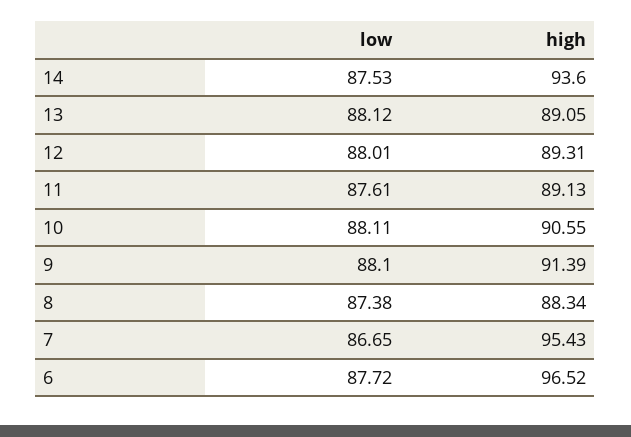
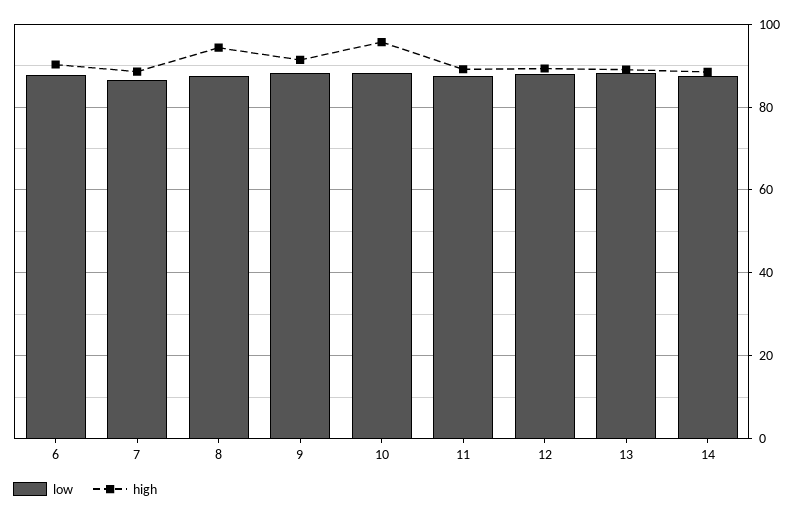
  {
    "low": {
      "14": 87.53,
      "13": 88.12,
      "12": 88.01,
      "11": 87.61,
      "10": 88.11,
      "9": 88.1,
      "8": 87.38,
      "7": 86.65,
      "6": 87.72
    },
    "high": {
-     "14": 93.6,
+     "14": 88,
      "13": 89.05,
      "12": 89.31,
      "11": 89.13,
-     "10": 90.55,
+     "10": 96,
      "9": 91.39,
-     "8": 88.34,
+     "8": 94,
-     "7": 95.43,
+     "7": 88,
-     "6": 96.52
+     "6": 90
    }
  }

